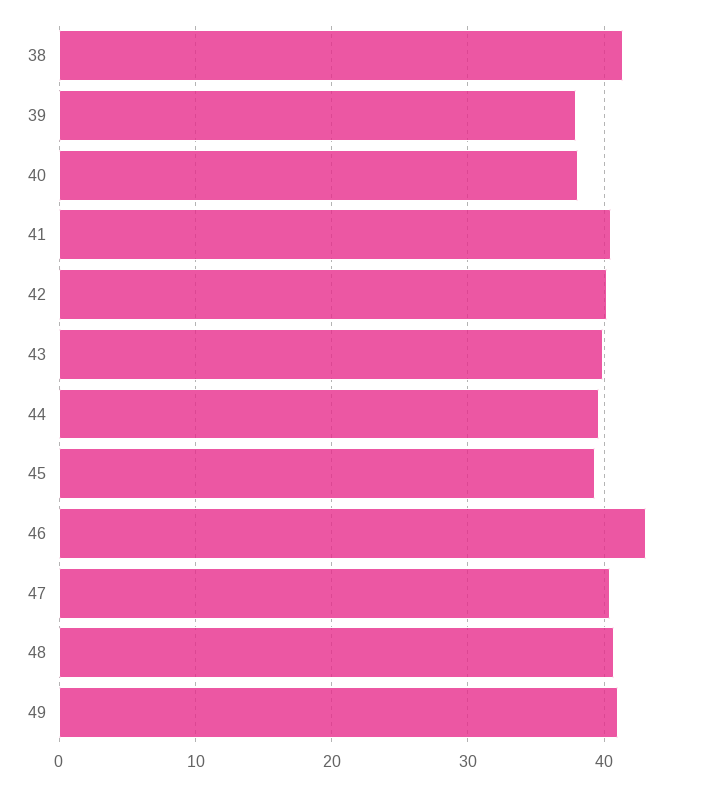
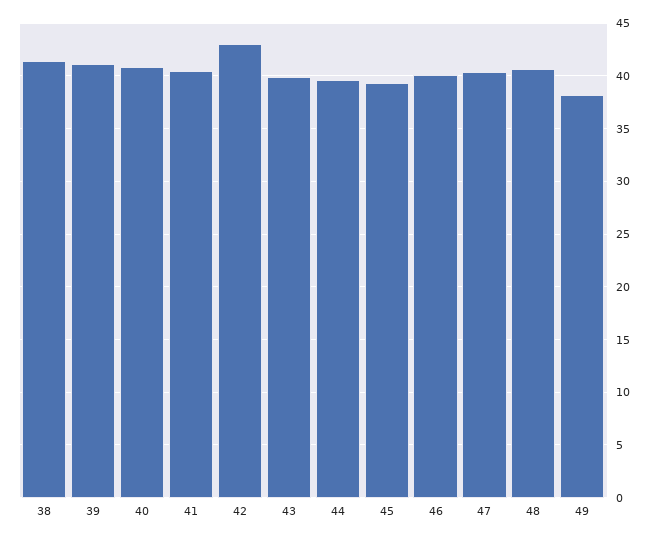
  {
    "38": 41,
-   "39": 38,
+   "39": 41,
-   "40": 38,
+   "40": 41,
    "41": 41,
-   "42": 40,
+   "42": 43,
    "43": 40,
    "44": 40,
    "45": 39,
-   "46": 43,
+   "46": 40,
    "47": 40,
    "48": 41,
-   "49": 41
+   "49": 38
  }

